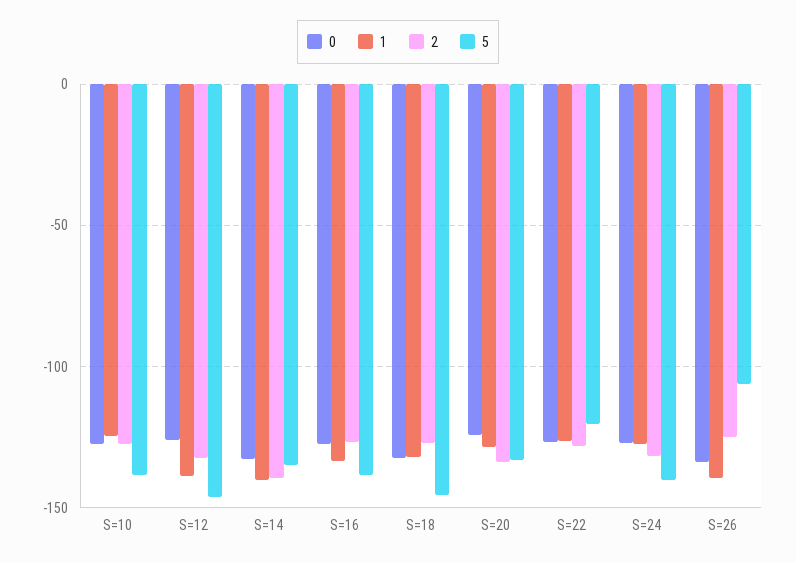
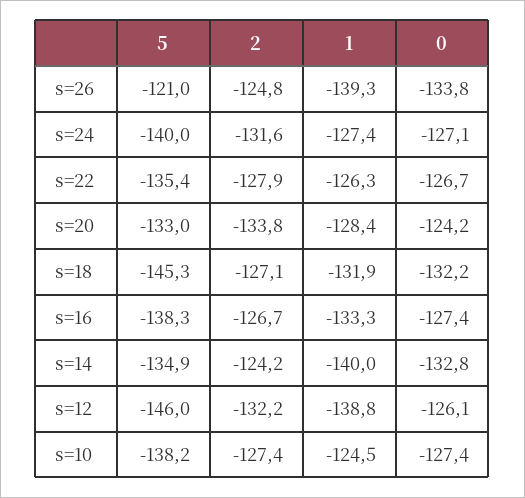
  {
    "0": {
      "S=10": -127.4,
      "S=12": -126.1,
      "S=14": -132.8,
      "S=16": -127.4,
      "S=18": -132.2,
      "S=20": -124.2,
      "S=22": -126.7,
      "S=24": -127.1,
      "S=26": -133.8
    },
    "1": {
      "S=10": -124.5,
      "S=12": -138.8,
      "S=14": -140,
      "S=16": -133.3,
      "S=18": -131.9,
      "S=20": -128.4,
      "S=22": -126.3,
      "S=24": -127.4,
      "S=26": -139.3
    },
    "2": {
      "S=10": -127.4,
      "S=12": -132.2,
-     "S=14": -140,
+     "S=14": -124.2,
      "S=16": -126.7,
      "S=18": -127.1,
      "S=20": -133.8,
      "S=22": -127.9,
      "S=24": -131.6,
      "S=26": -124.8
    },
    "5": {
      "S=10": -138.2,
      "S=12": -146,
      "S=14": -134.9,
      "S=16": -138.3,
      "S=18": -145.3,
      "S=20": -133,
-     "S=22": -120,
+     "S=22": -135.4,
      "S=24": -140,
-     "S=26": -105
+     "S=26": -121
    }
  }

